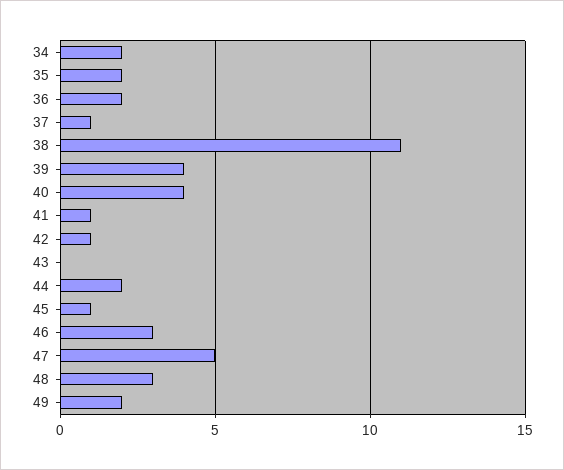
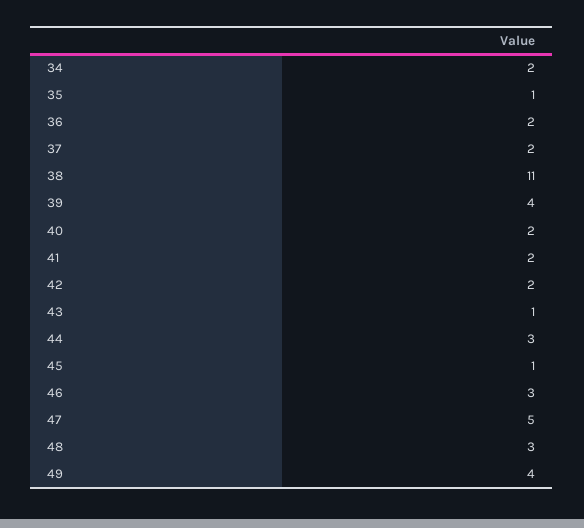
  {
    "34": 2,
-   "35": 2,
+   "35": 1,
    "36": 2,
-   "37": 1,
+   "37": 2,
    "38": 11,
    "39": 4,
-   "40": 4,
+   "40": 2,
-   "41": 1,
+   "41": 2,
-   "42": 1,
+   "42": 2,
-   "43": 0,
+   "43": 1,
-   "44": 2,
+   "44": 3,
    "45": 1,
    "46": 3,
    "47": 5,
    "48": 3,
-   "49": 2
+   "49": 4
  }

